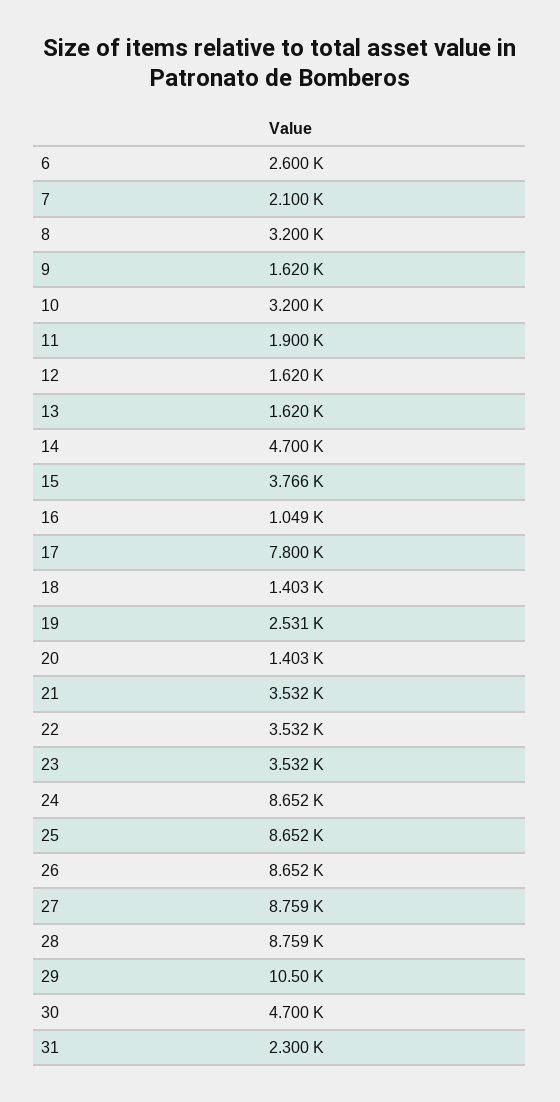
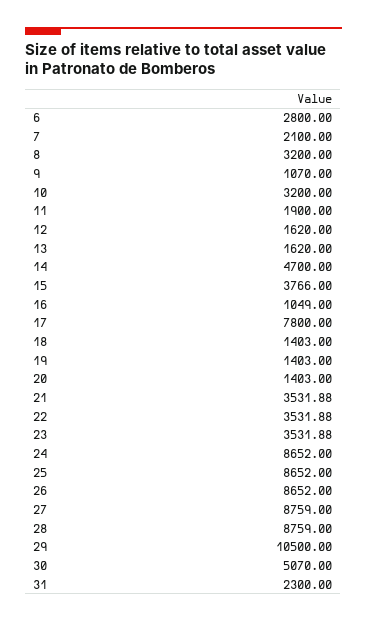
  {
-   "6": 2600,
+   "6": 2800,
    "7": 2100,
    "8": 3200,
-   "9": 1620,
+   "9": 1070,
    "10": 3200,
    "11": 1900,
    "12": 1620,
    "13": 1620,
    "14": 4700,
    "15": 3766,
    "16": 1049,
    "17": 7800,
    "18": 1403,
-   "19": 2531,
+   "19": 1403,
    "20": 1403,
    "21": 3531.88,
    "22": 3531.88,
    "23": 3531.88,
    "24": 8652,
    "25": 8652,
    "26": 8652,
    "27": 8759,
    "28": 8759,
    "29": 10500,
-   "30": 4700,
+   "30": 5070,
    "31": 2300
  }

